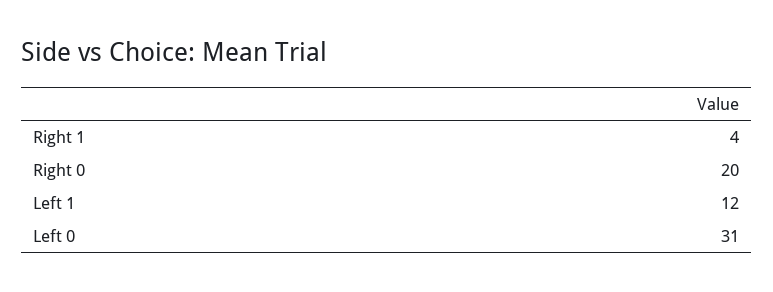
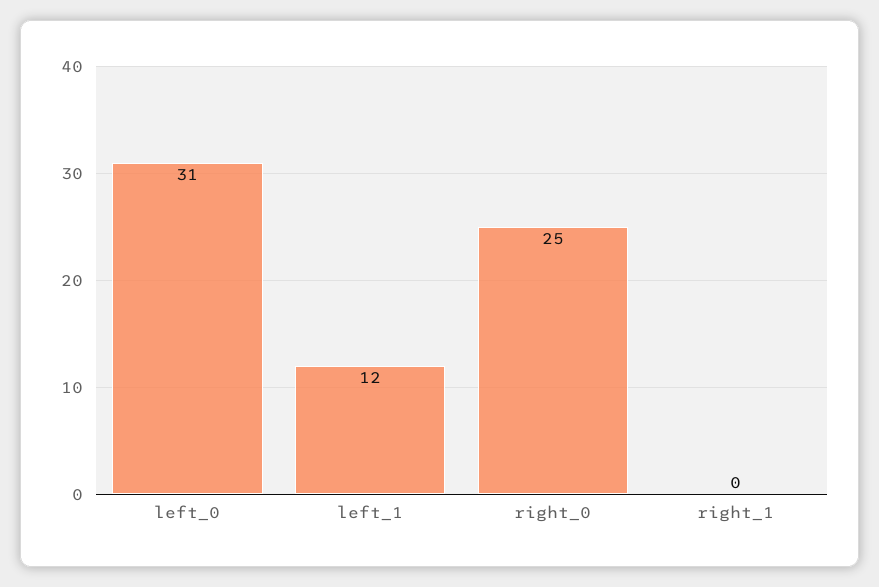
  {
-   "Right 1": 4,
+   "Right 1": 0,
-   "Right 0": 20,
+   "Right 0": 25,
    "Left 1": 12,
    "Left 0": 31
  }

